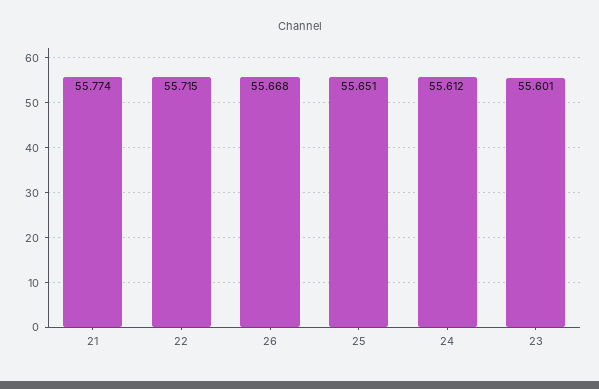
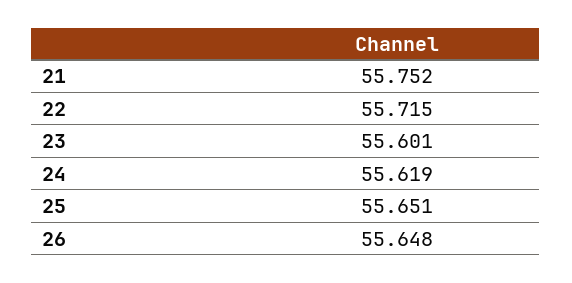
  {
-   "21": 55.774,
+   "21": 55.752,
    "22": 55.715,
-   "26": 55.668,
+   "26": 55.648,
    "25": 55.651,
-   "24": 55.612,
+   "24": 55.619,
    "23": 55.601
  }

